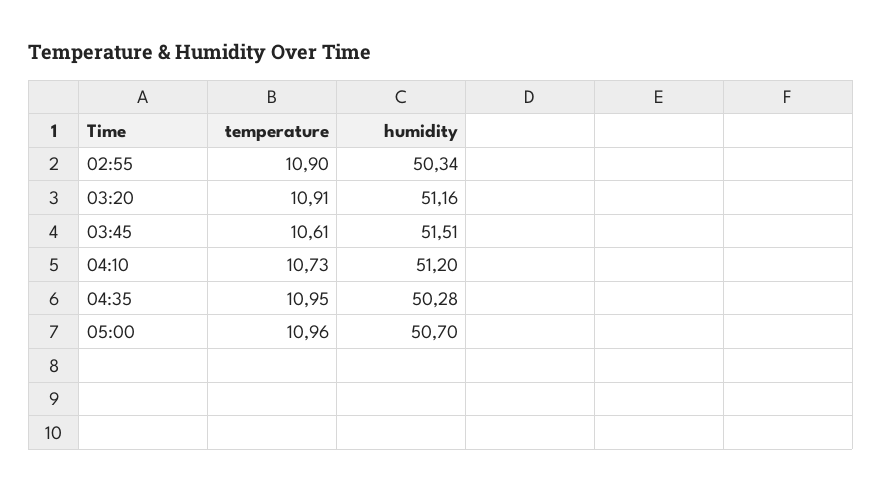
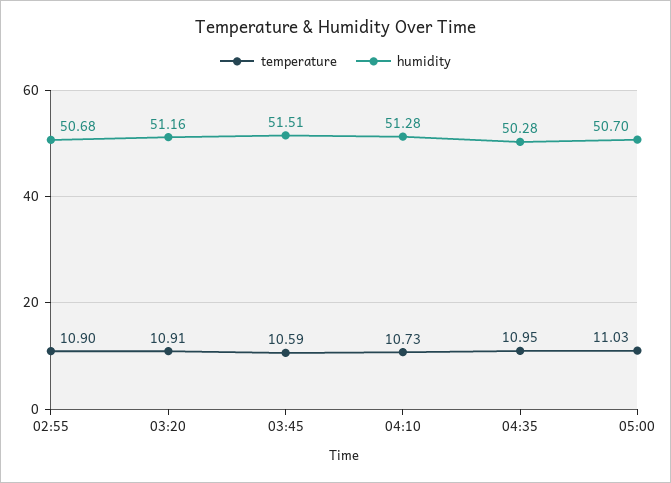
  {
    "temperature": {
      "02:55": 10.9,
      "03:20": 10.91,
-     "03:45": 10.61,
+     "03:45": 10.59,
      "04:10": 10.73,
      "04:35": 10.95,
-     "05:00": 10.96
+     "05:00": 11.03
    },
    "humidity": {
-     "02:55": 50.34,
+     "02:55": 50.68,
      "03:20": 51.16,
      "03:45": 51.51,
-     "04:10": 51.2,
+     "04:10": 51.28,
      "04:35": 50.28,
      "05:00": 50.7
    }
  }

